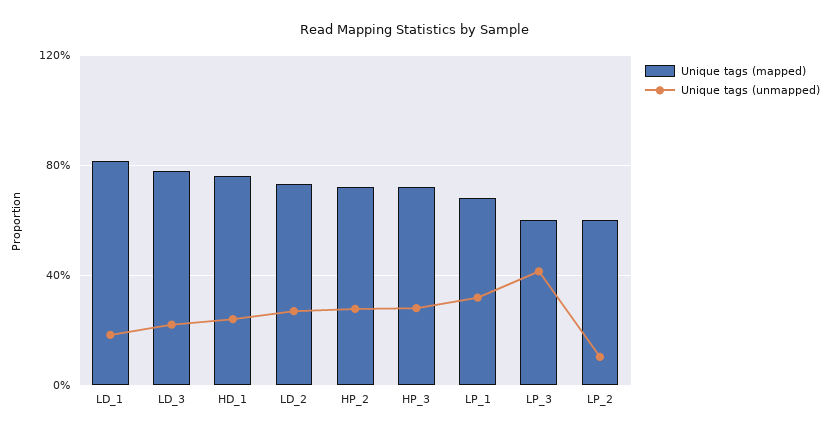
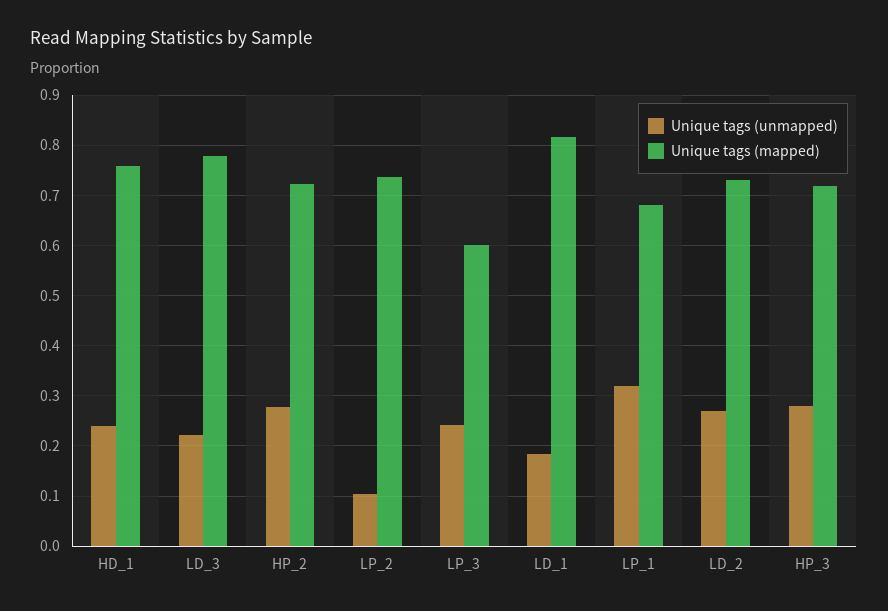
  {
    "Unique tags (mapped)": {
      "LD_1": 0.82,
      "LD_3": 0.78,
      "HD_1": 0.76,
      "LD_2": 0.74,
      "HP_2": 0.72,
      "HP_3": 0.72,
      "LP_1": 0.68,
      "LP_3": 0.6,
-     "LP_2": 0.6
+     "LP_2": 0.74
    },
    "Unique tags (unmapped)": {
      "LD_1": 0.18,
      "LD_3": 0.22,
      "HD_1": 0.24,
      "LD_2": 0.26,
      "HP_2": 0.28,
      "HP_3": 0.28,
      "LP_1": 0.32,
-     "LP_3": 0.4,
+     "LP_3": 0.24,
      "LP_2": 0.1
    }
  }

